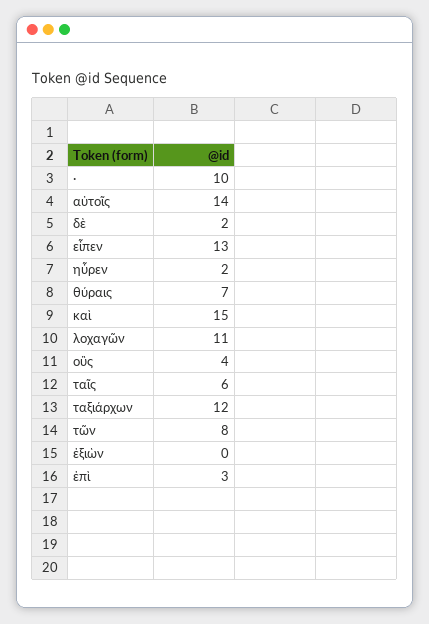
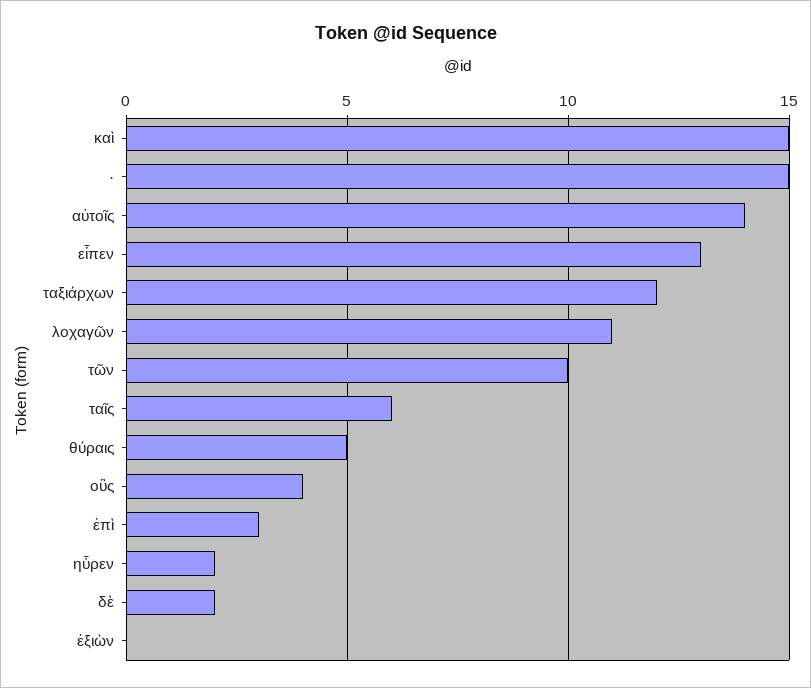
  {
-   "·": 10,
+   "·": 15,
    "αὐτοῖς": 14,
    "δὲ": 2,
    "εἶπεν": 13,
    "ηὗρεν": 2,
-   "θύραις": 7,
+   "θύραις": 5,
    "καὶ": 15,
    "λοχαγῶν": 11,
    "οὓς": 4,
    "ταῖς": 6,
    "ταξιάρχων": 12,
-   "τῶν": 8,
+   "τῶν": 10,
    "ἐξιὼν": 0,
    "ἐπὶ": 3
  }

